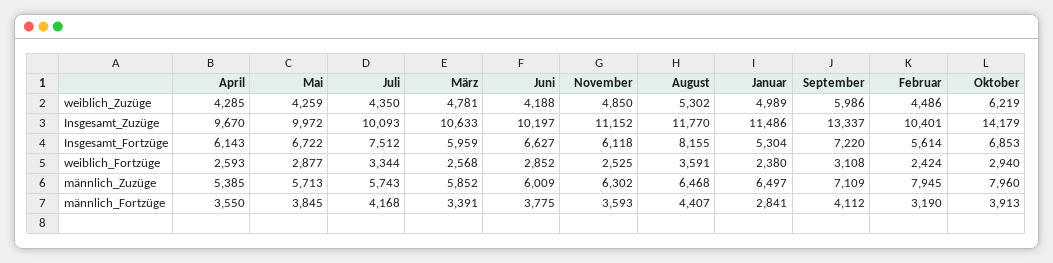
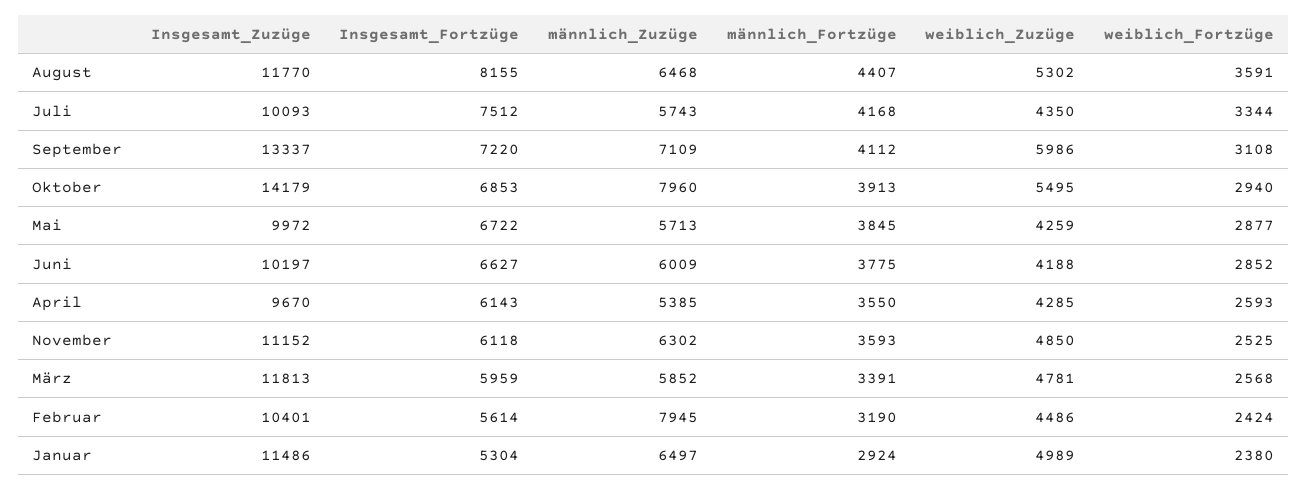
  {
    "April": {
      "weiblich_Zuzüge": 4285,
      "Insgesamt_Zuzüge": 9670,
      "Insgesamt_Fortzüge": 6143,
      "weiblich_Fortzüge": 2593,
      "männlich_Zuzüge": 5385,
      "männlich_Fortzüge": 3550
    },
    "Mai": {
      "weiblich_Zuzüge": 4259,
      "Insgesamt_Zuzüge": 9972,
      "Insgesamt_Fortzüge": 6722,
      "weiblich_Fortzüge": 2877,
      "männlich_Zuzüge": 5713,
      "männlich_Fortzüge": 3845
    },
    "Juli": {
      "weiblich_Zuzüge": 4350,
      "Insgesamt_Zuzüge": 10093,
      "Insgesamt_Fortzüge": 7512,
      "weiblich_Fortzüge": 3344,
      "männlich_Zuzüge": 5743,
      "männlich_Fortzüge": 4168
    },
    "März": {
      "weiblich_Zuzüge": 4781,
-     "Insgesamt_Zuzüge": 10633,
+     "Insgesamt_Zuzüge": 11813,
      "Insgesamt_Fortzüge": 5959,
      "weiblich_Fortzüge": 2568,
      "männlich_Zuzüge": 5852,
      "männlich_Fortzüge": 3391
    },
    "Juni": {
      "weiblich_Zuzüge": 4188,
      "Insgesamt_Zuzüge": 10197,
      "Insgesamt_Fortzüge": 6627,
      "weiblich_Fortzüge": 2852,
      "männlich_Zuzüge": 6009,
      "männlich_Fortzüge": 3775
    },
    "November": {
      "weiblich_Zuzüge": 4850,
      "Insgesamt_Zuzüge": 11152,
      "Insgesamt_Fortzüge": 6118,
      "weiblich_Fortzüge": 2525,
      "männlich_Zuzüge": 6302,
      "männlich_Fortzüge": 3593
    },
    "August": {
      "weiblich_Zuzüge": 5302,
      "Insgesamt_Zuzüge": 11770,
      "Insgesamt_Fortzüge": 8155,
      "weiblich_Fortzüge": 3591,
      "männlich_Zuzüge": 6468,
      "männlich_Fortzüge": 4407
    },
    "Januar": {
      "weiblich_Zuzüge": 4989,
      "Insgesamt_Zuzüge": 11486,
      "Insgesamt_Fortzüge": 5304,
      "weiblich_Fortzüge": 2380,
      "männlich_Zuzüge": 6497,
-     "männlich_Fortzüge": 2841
+     "männlich_Fortzüge": 2924
    },
    "September": {
      "weiblich_Zuzüge": 5986,
      "Insgesamt_Zuzüge": 13337,
      "Insgesamt_Fortzüge": 7220,
      "weiblich_Fortzüge": 3108,
      "männlich_Zuzüge": 7109,
      "männlich_Fortzüge": 4112
    },
    "Februar": {
      "weiblich_Zuzüge": 4486,
      "Insgesamt_Zuzüge": 10401,
      "Insgesamt_Fortzüge": 5614,
      "weiblich_Fortzüge": 2424,
      "männlich_Zuzüge": 7945,
      "männlich_Fortzüge": 3190
    },
    "Oktober": {
-     "weiblich_Zuzüge": 6219,
+     "weiblich_Zuzüge": 5495,
      "Insgesamt_Zuzüge": 14179,
      "Insgesamt_Fortzüge": 6853,
      "weiblich_Fortzüge": 2940,
      "männlich_Zuzüge": 7960,
      "männlich_Fortzüge": 3913
    }
  }

